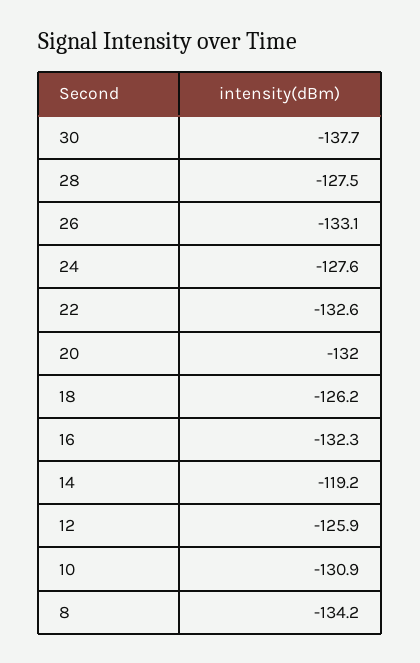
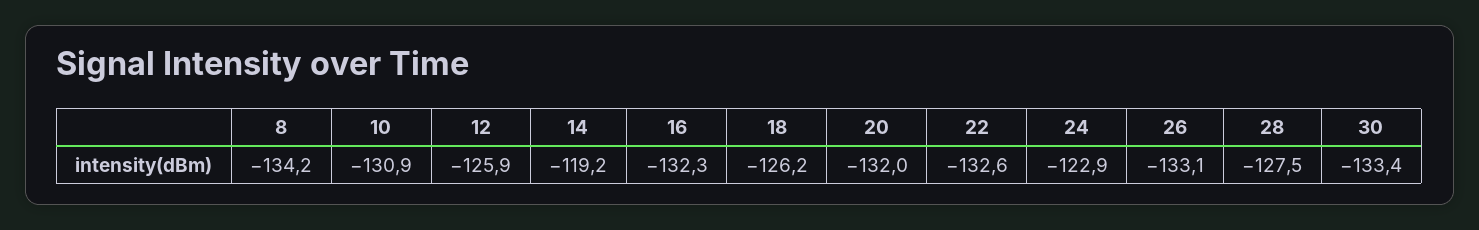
  {
-   "30": -137.7,
+   "30": -133.4,
    "28": -127.5,
    "26": -133.1,
-   "24": -127.6,
+   "24": -122.9,
    "22": -132.6,
    "20": -132,
    "18": -126.2,
    "16": -132.3,
    "14": -119.2,
    "12": -125.9,
    "10": -130.9,
    "8": -134.2
  }

